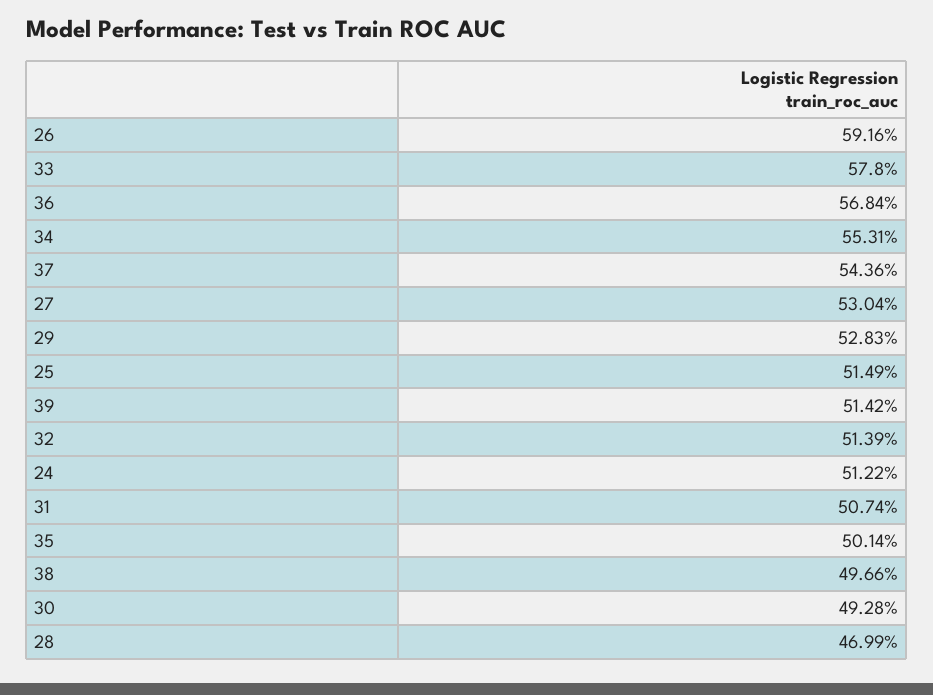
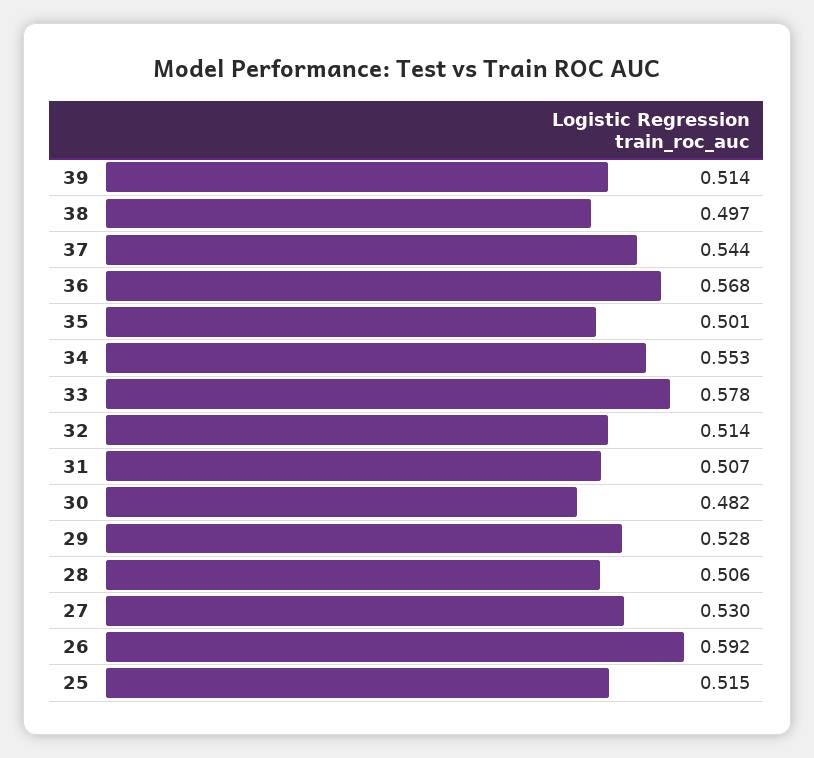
  {
    "26": 0.5916,
    "33": 0.578,
    "36": 0.5684,
    "34": 0.5531,
    "37": 0.5436,
    "27": 0.5304,
    "29": 0.5283,
    "25": 0.5149,
    "39": 0.5142,
    "32": 0.5139,
-   "24": 0.5122,
    "31": 0.5074,
    "35": 0.5014,
    "38": 0.4966,
-   "30": 0.4928,
+   "30": 0.482,
-   "28": 0.4699
+   "28": 0.506
  }

